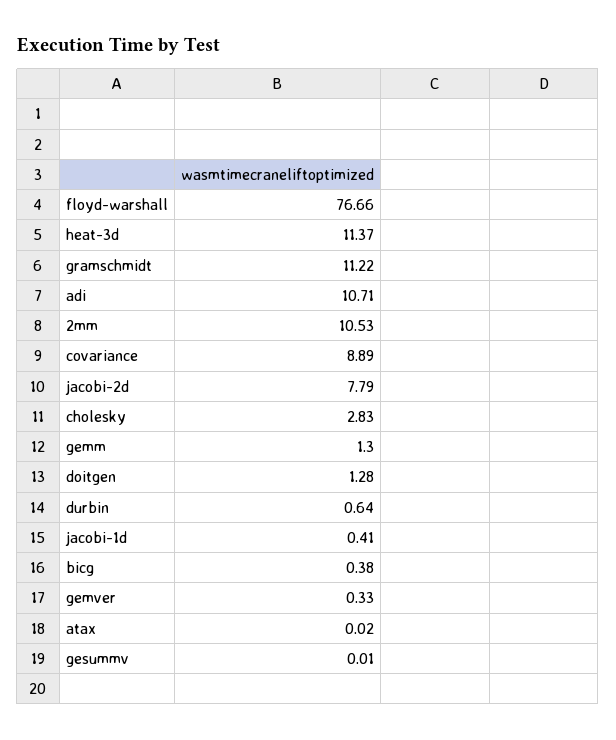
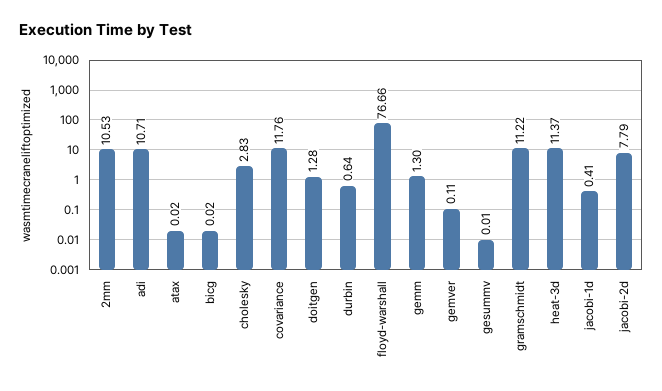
  {
    "floyd-warshall": 76.66,
    "heat-3d": 11.37,
    "gramschmidt": 11.22,
    "adi": 10.71,
    "2mm": 10.53,
-   "covariance": 8.89,
+   "covariance": 11.76,
    "jacobi-2d": 7.79,
    "cholesky": 2.83,
    "gemm": 1.3,
    "doitgen": 1.28,
    "durbin": 0.64,
    "jacobi-1d": 0.41,
-   "bicg": 0.38,
+   "bicg": 0.02,
-   "gemver": 0.33,
+   "gemver": 0.11,
    "atax": 0.02,
    "gesummv": 0.01
  }

